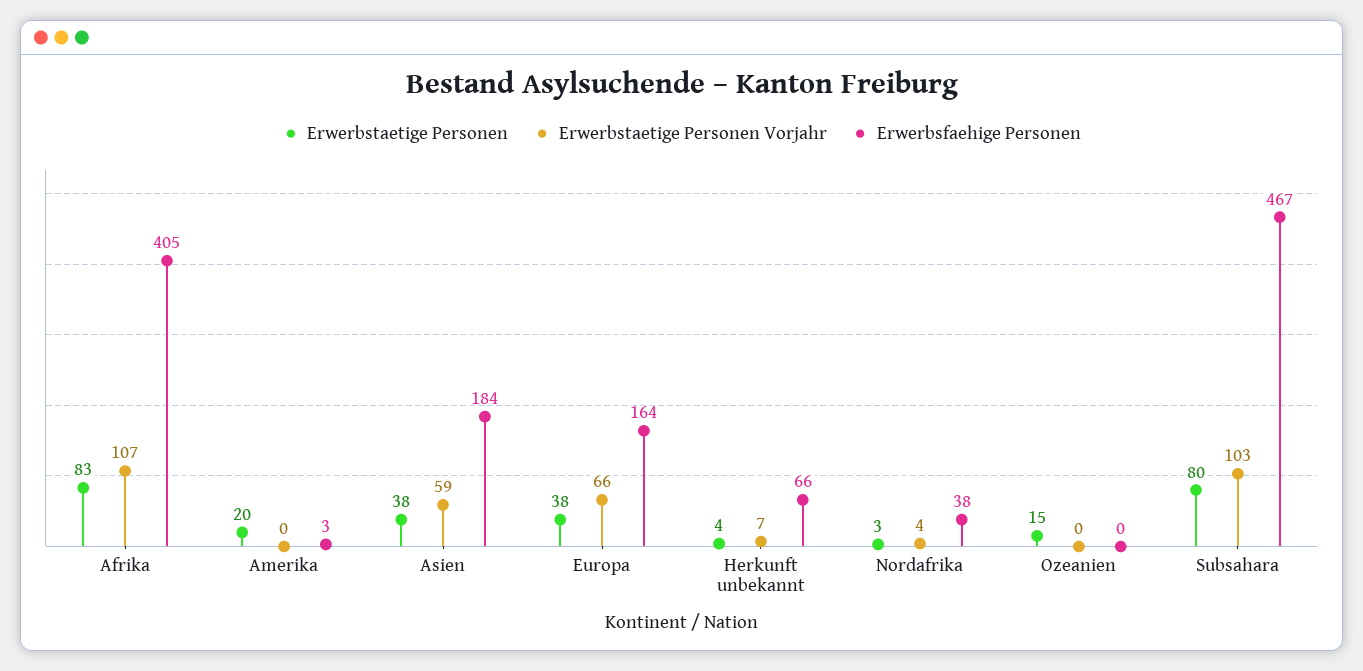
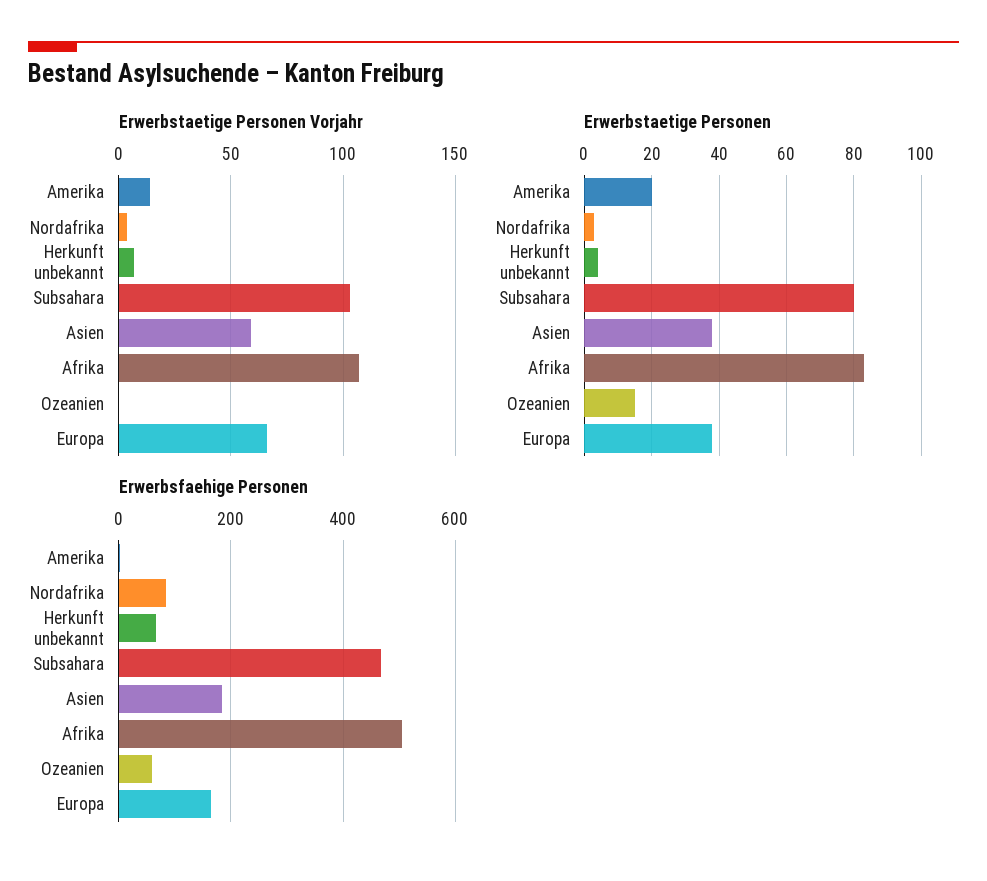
  {
    "Erwerbstaetige Personen": {
      "Afrika": 83,
      "Amerika": 20,
      "Asien": 38,
      "Europa": 38,
      "Herkunft unbekannt": 4,
      "Nordafrika": 3,
      "Ozeanien": 15,
      "Subsahara": 80
    },
    "Erwerbstaetige Personen Vorjahr": {
      "Afrika": 107,
-     "Amerika": 0,
+     "Amerika": 15,
      "Asien": 59,
      "Europa": 66,
      "Herkunft unbekannt": 7,
      "Nordafrika": 4,
      "Ozeanien": 0,
      "Subsahara": 103
    },
    "Erwerbsfaehige Personen": {
-     "Afrika": 405,
+     "Afrika": 500,
      "Amerika": 3,
      "Asien": 184,
      "Europa": 164,
      "Herkunft unbekannt": 66,
-     "Nordafrika": 38,
+     "Nordafrika": 80,
-     "Ozeanien": 0,
+     "Ozeanien": 60,
      "Subsahara": 467
    }
  }

